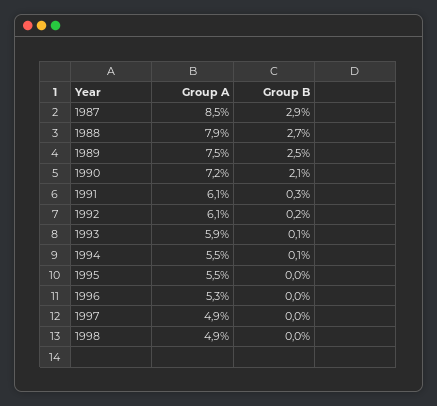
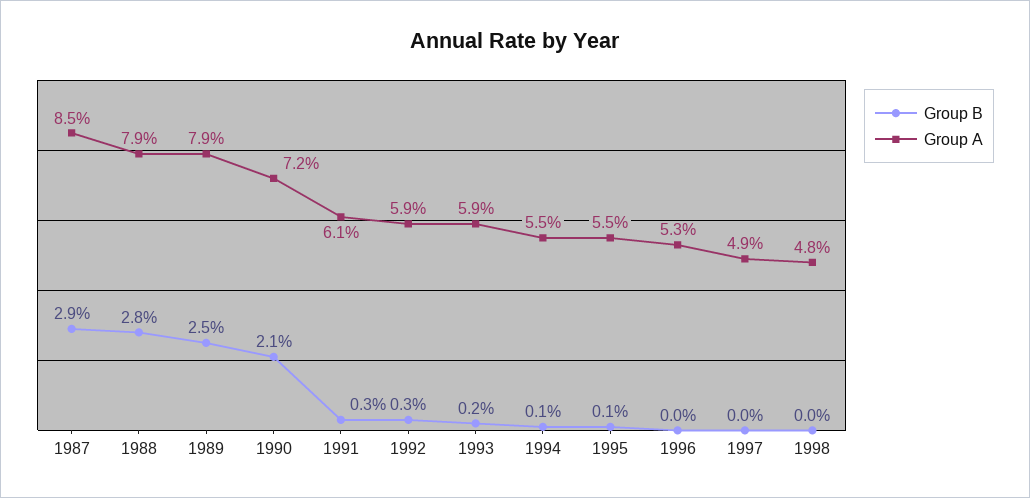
  {
    "Group A": {
      "1987": 8.5,
      "1988": 7.9,
-     "1989": 7.5,
+     "1989": 7.9,
      "1990": 7.2,
      "1991": 6.1,
-     "1992": 6.1,
+     "1992": 5.9,
      "1993": 5.9,
      "1994": 5.5,
      "1995": 5.5,
      "1996": 5.3,
      "1997": 4.9,
-     "1998": 4.9
+     "1998": 4.8
    },
    "Group B": {
      "1987": 2.9,
-     "1988": 2.7,
+     "1988": 2.8,
      "1989": 2.5,
      "1990": 2.1,
      "1991": 0.3,
-     "1992": 0.2,
+     "1992": 0.3,
-     "1993": 0.1,
+     "1993": 0.2,
      "1994": 0.1,
-     "1995": 0,
+     "1995": 0.1,
      "1996": 0,
      "1997": 0,
      "1998": 0
    }
  }

